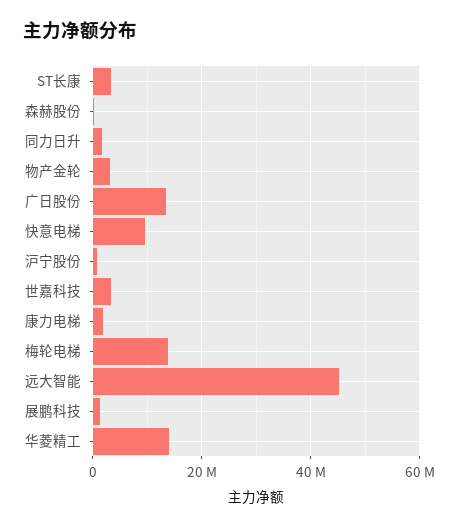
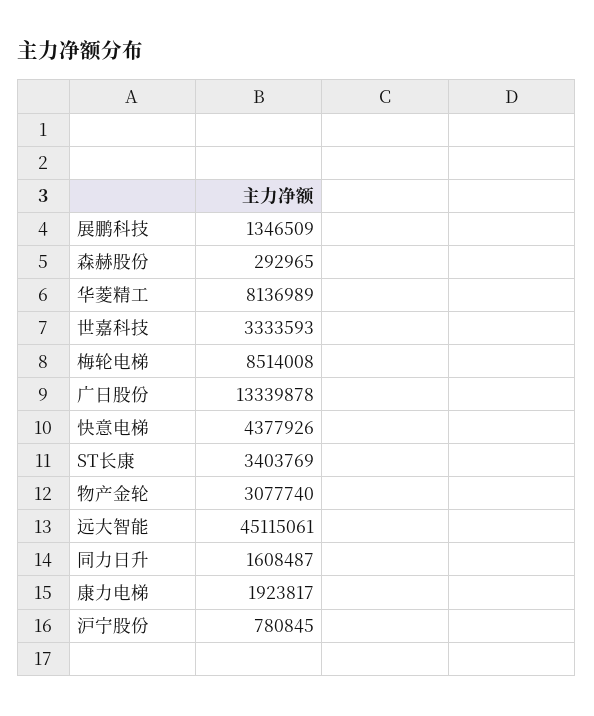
  {
    "ST长康": 3403769,
    "森赫股份": 292965,
    "同力日升": 1608487,
    "物产金轮": 3077740,
    "广日股份": 13339878,
-   "快意电梯": 10000000,
+   "快意电梯": 4377926,
    "沪宁股份": 780845,
    "世嘉科技": 3333593,
    "康力电梯": 1923817,
-   "梅轮电梯": 14000000,
+   "梅轮电梯": 8514008,
    "远大智能": 45115061,
    "展鹏科技": 1346509,
-   "华菱精工": 14000000
+   "华菱精工": 8136989
  }

